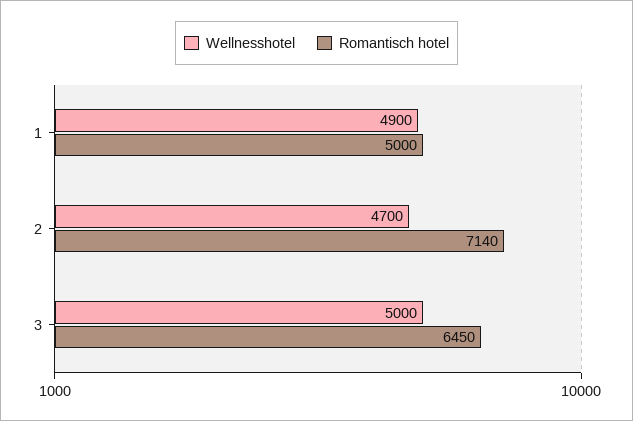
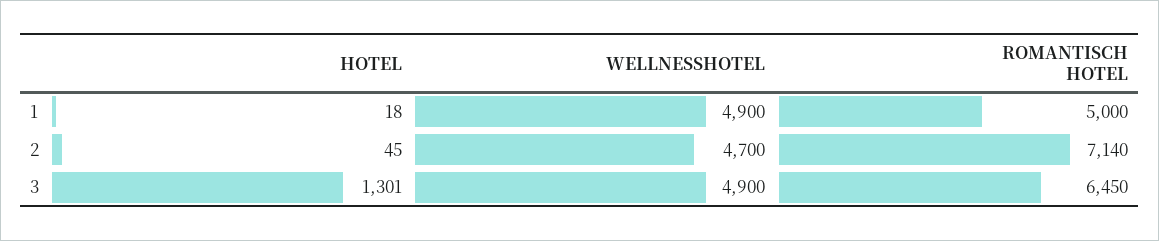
  {
    "Wellnesshotel": {
      "1": 4900,
      "2": 4700,
-     "3": 5000
+     "3": 4900
    },
    "Romantisch hotel": {
      "1": 5000,
      "2": 7140,
      "3": 6450
-   }
+   },
+   "HOTEL": {
+     "1": 18,
+     "2": 45,
+     "3": 1301
+   }
  }

